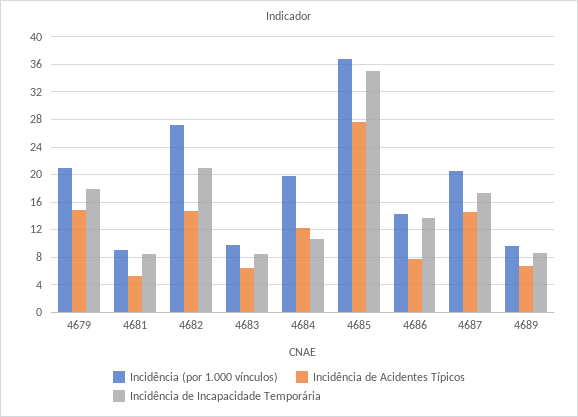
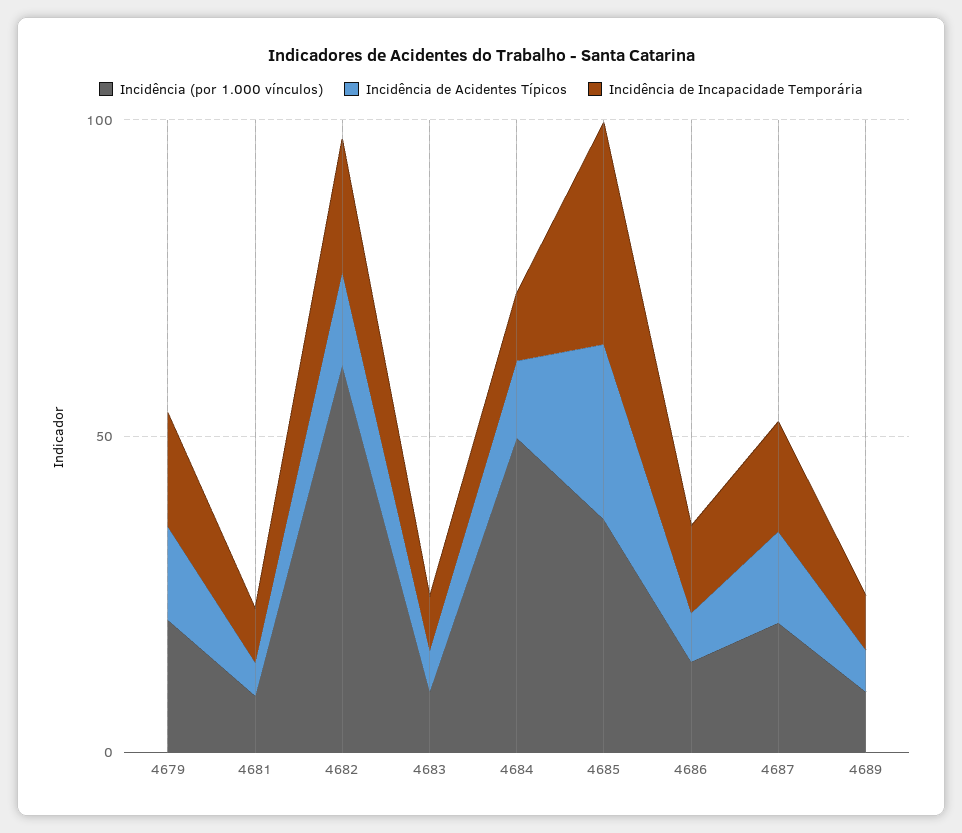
  {
    "Incidência (por 1.000 vínculos)": {
      "4679": 21,
      "4681": 9,
-     "4682": 27,
+     "4682": 60,
      "4683": 10,
-     "4684": 20,
+     "4684": 50,
      "4685": 37,
      "4686": 14,
      "4687": 21,
      "4689": 10
    },
    "Incidência de Acidentes Típicos": {
      "4679": 15,
      "4681": 5,
      "4682": 15,
      "4683": 6,
      "4684": 12,
      "4685": 28,
      "4686": 8,
      "4687": 14,
      "4689": 7
    },
    "Incidência de Incapacidade Temporária": {
      "4679": 18,
      "4681": 8,
      "4682": 21,
      "4683": 8,
      "4684": 11,
      "4685": 35,
      "4686": 14,
      "4687": 17,
      "4689": 9
    }
  }

